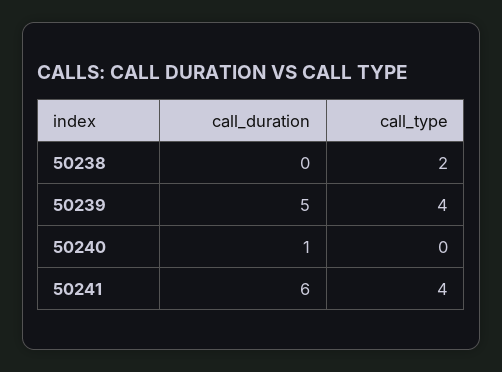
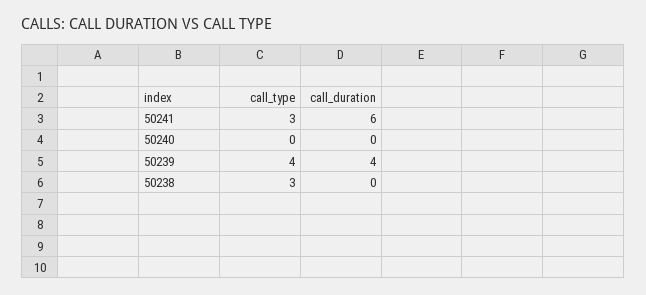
  {
    "call_duration": {
      "50238": 0,
-     "50239": 5,
+     "50239": 4,
-     "50240": 1,
+     "50240": 0,
      "50241": 6
    },
    "call_type": {
-     "50238": 2,
+     "50238": 3,
      "50239": 4,
      "50240": 0,
-     "50241": 4
+     "50241": 3
    }
  }

